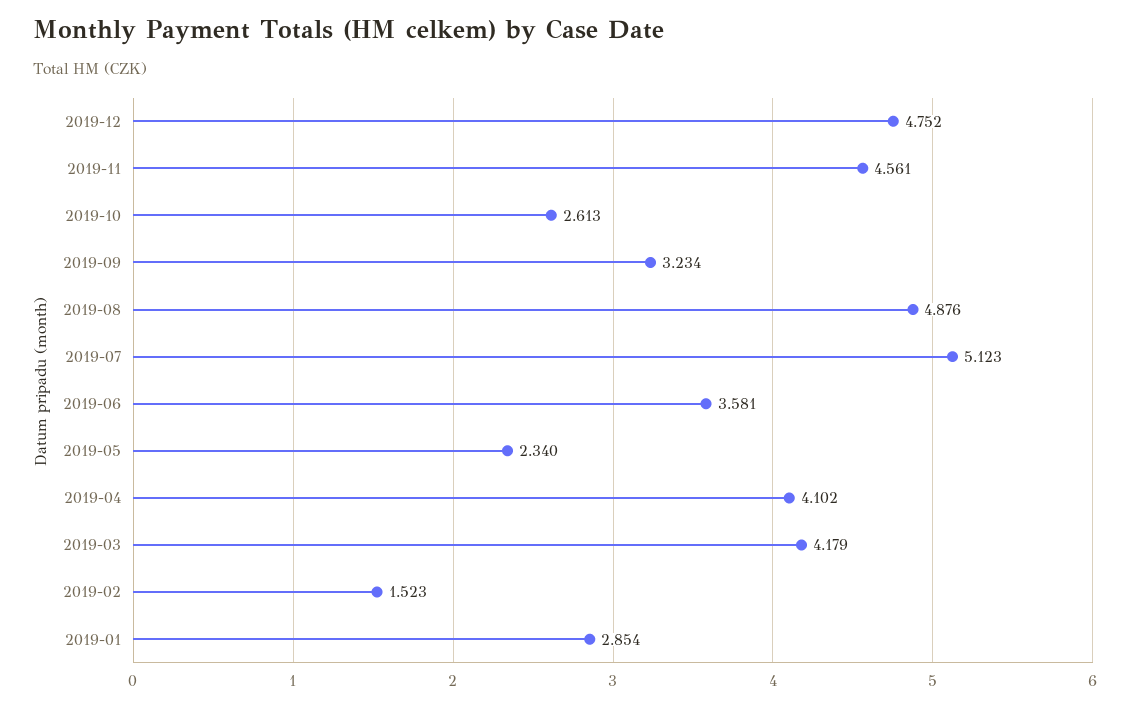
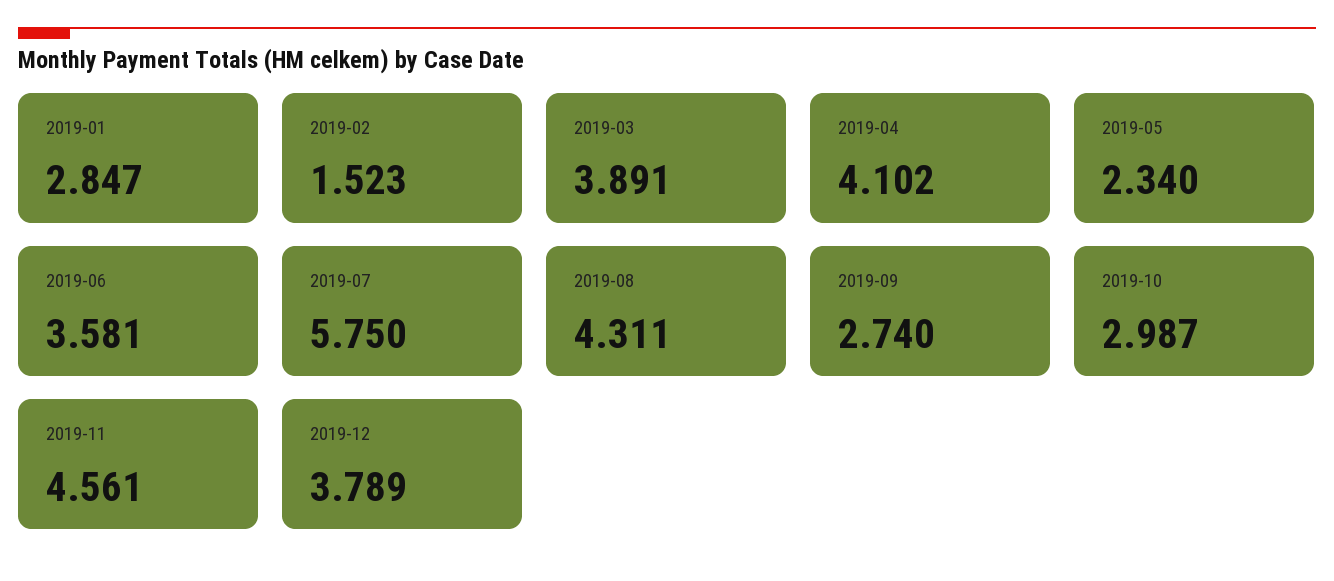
  {
-   "2019-12": 4.752,
+   "2019-12": 3.789,
    "2019-11": 4.561,
-   "2019-10": 2.613,
+   "2019-10": 2.987,
-   "2019-09": 3.234,
+   "2019-09": 2.74,
-   "2019-08": 4.876,
+   "2019-08": 4.311,
-   "2019-07": 5.123,
+   "2019-07": 5.75,
    "2019-06": 3.581,
    "2019-05": 2.34,
    "2019-04": 4.102,
-   "2019-03": 4.179,
+   "2019-03": 3.891,
    "2019-02": 1.523,
-   "2019-01": 2.854
+   "2019-01": 2.847
  }

